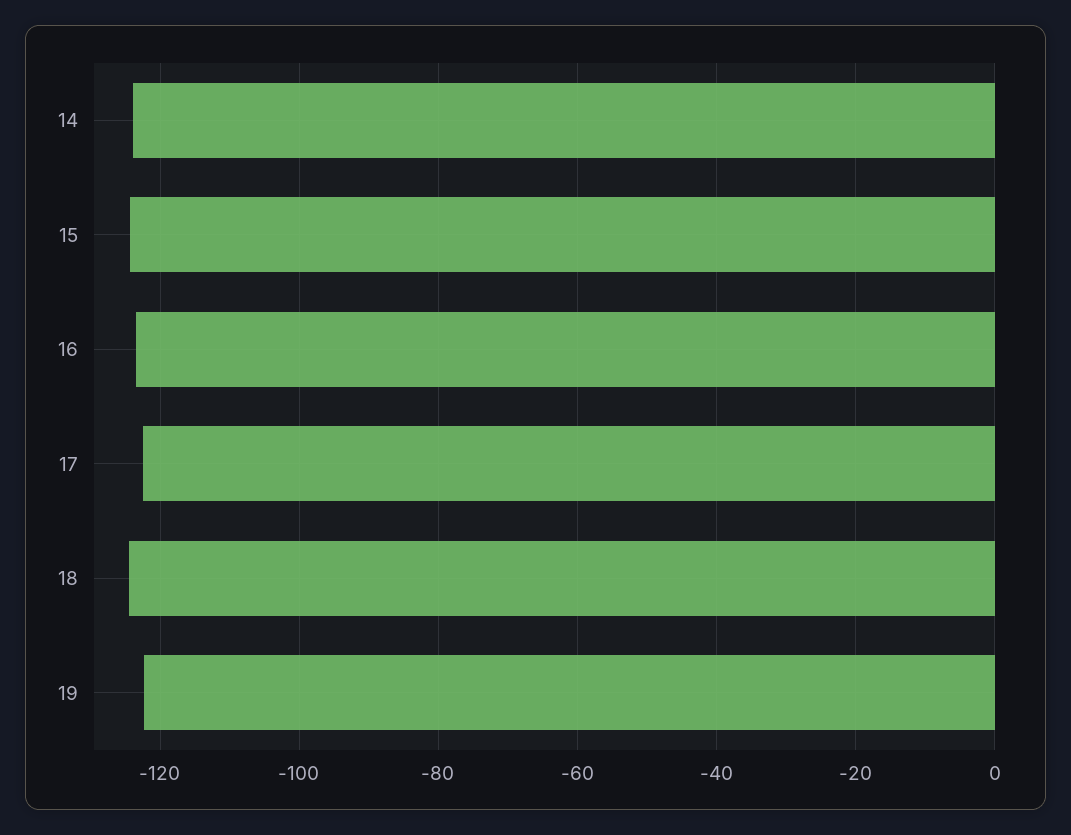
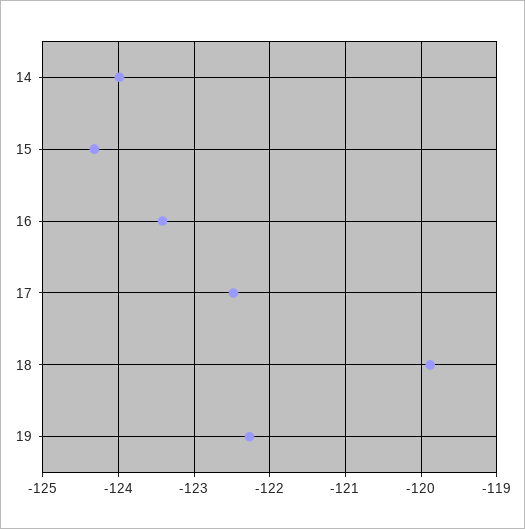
  {
    "14": -124,
    "15": -124.3,
    "16": -123.4,
    "17": -122.5,
-   "18": -124,
+   "18": -119.9,
    "19": -122.3
  }

